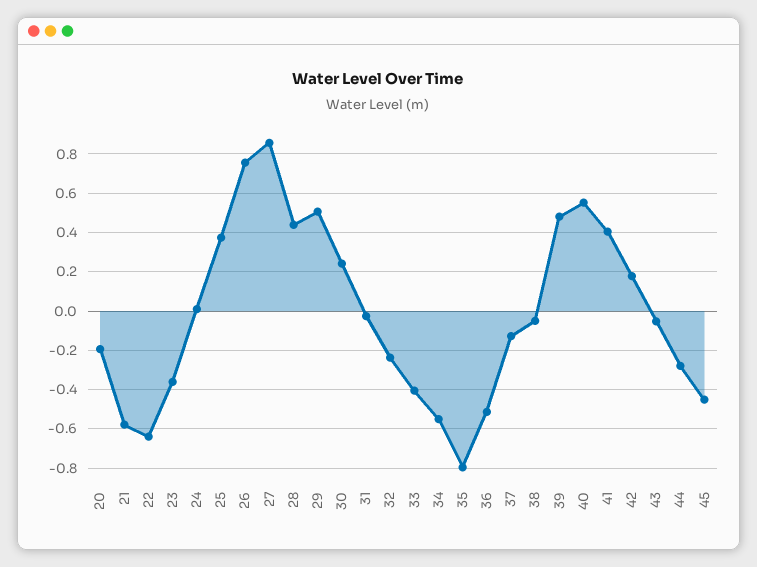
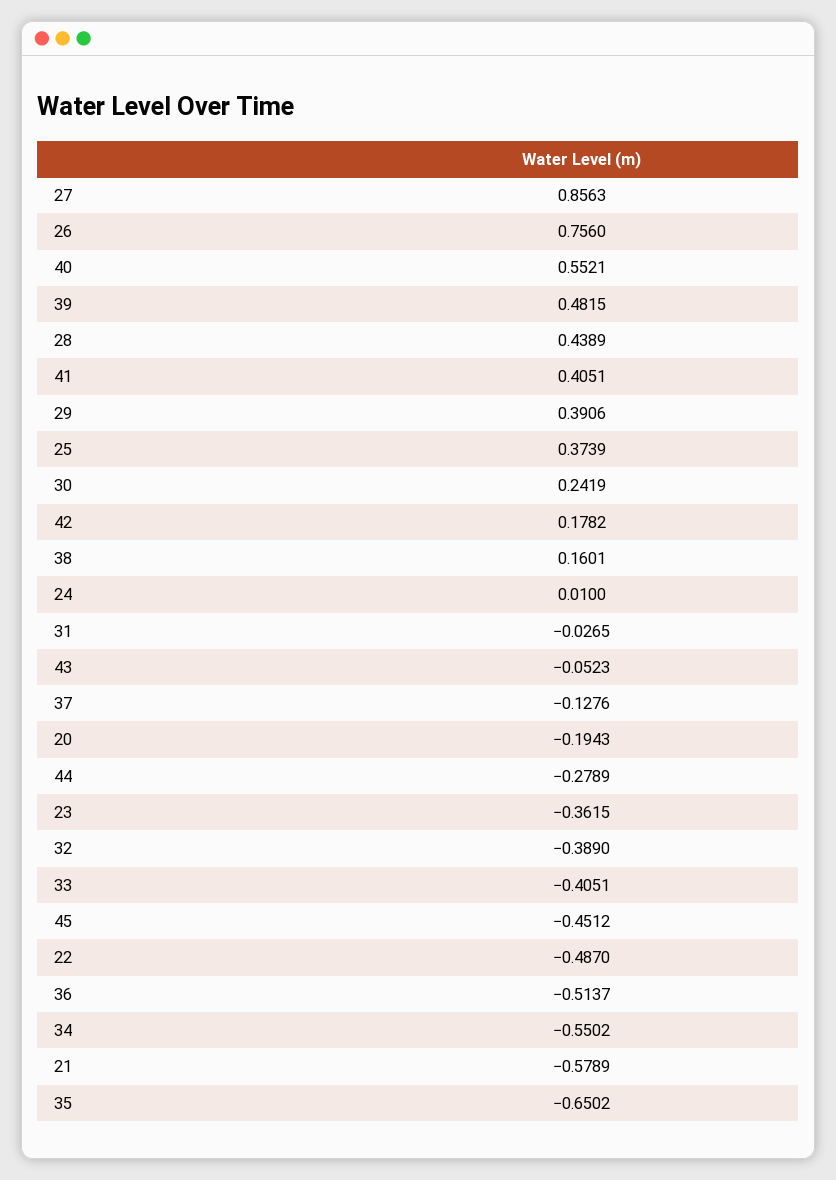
  {
    "20": -0.1943,
    "21": -0.5789,
-   "22": -0.65,
+   "22": -0.487,
    "23": -0.3615,
    "24": 0.01,
    "25": 0.3739,
    "26": 0.756,
    "27": 0.8563,
    "28": 0.4389,
-   "29": 0.5,
+   "29": 0.3906,
    "30": 0.2419,
    "31": -0.0265,
-   "32": -0.25,
+   "32": -0.389,
    "33": -0.4051,
    "34": -0.5502,
-   "35": -0.8,
+   "35": -0.6502,
    "36": -0.5137,
    "37": -0.1276,
-   "38": -0.05,
+   "38": 0.1601,
    "39": 0.4815,
    "40": 0.5521,
    "41": 0.4051,
    "42": 0.1782,
    "43": -0.0523,
    "44": -0.2789,
    "45": -0.4512
  }

